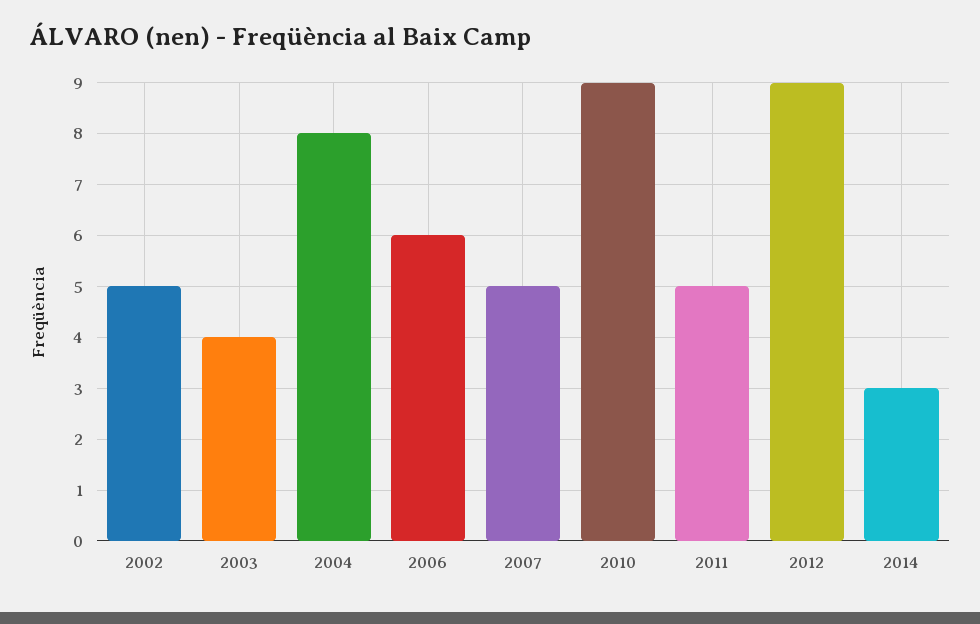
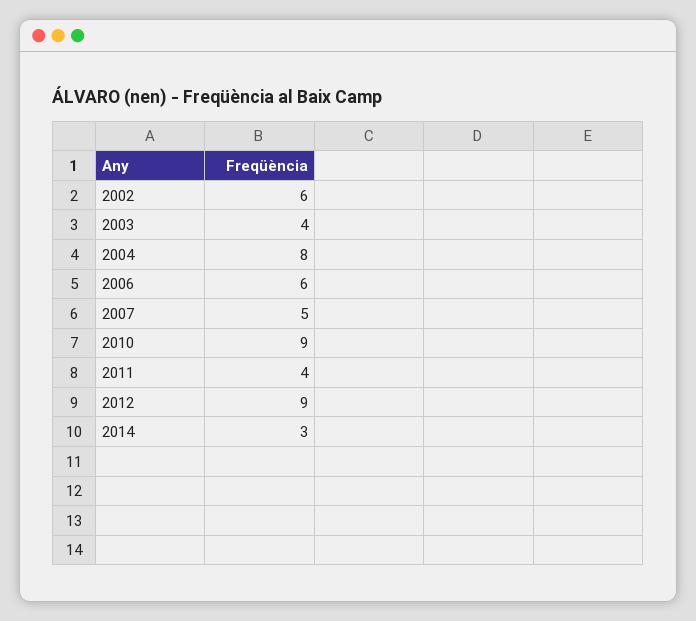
  {
-   "2002": 5,
+   "2002": 6,
    "2003": 4,
    "2004": 8,
    "2006": 6,
    "2007": 5,
    "2010": 9,
-   "2011": 5,
+   "2011": 4,
    "2012": 9,
    "2014": 3
  }

